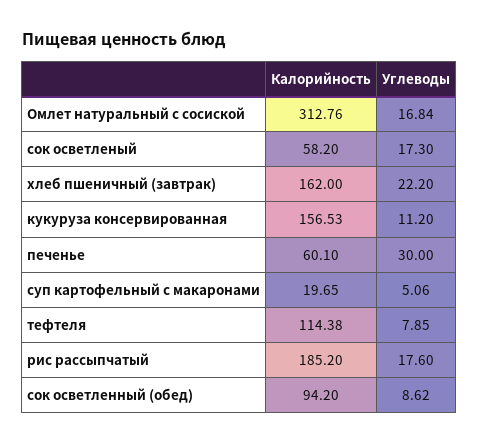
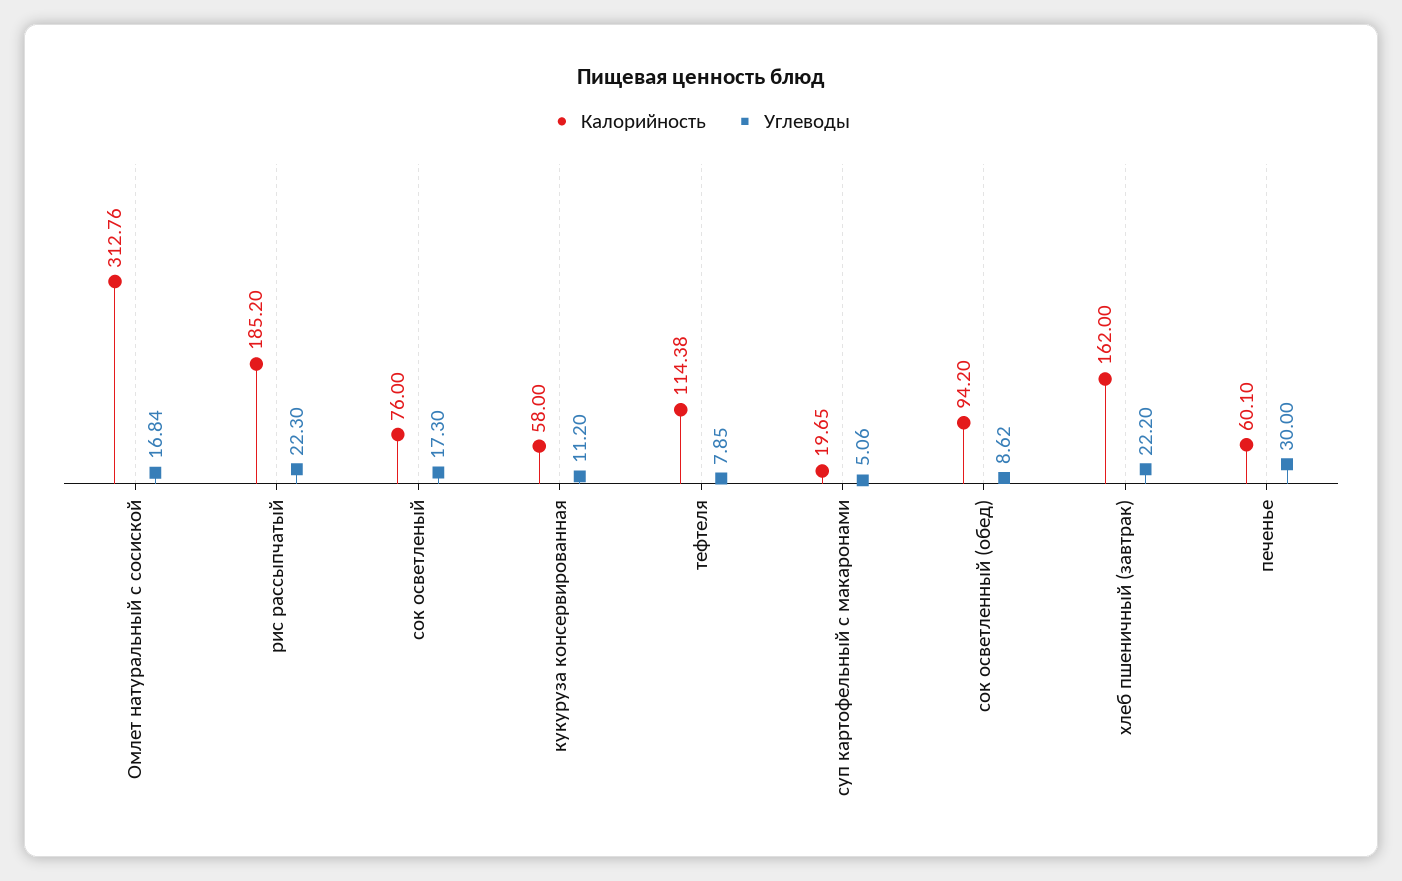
  {
    "Калорийность": {
      "Омлет натуральный с сосиской": 312.76,
-     "сок осветленый": 58.2,
+     "сок осветленый": 76,
      "хлеб пшеничный (завтрак)": 162,
-     "кукуруза консервированная": 156.53,
+     "кукуруза консервированная": 58,
      "печенье": 60.1,
      "суп картофельный с макаронами": 19.65,
      "тефтеля": 114.38,
      "рис рассыпчатый": 185.2,
      "сок осветленный (обед)": 94.2
    },
    "Углеводы": {
      "Омлет натуральный с сосиской": 16.84,
      "сок осветленый": 17.3,
      "хлеб пшеничный (завтрак)": 22.2,
      "кукуруза консервированная": 11.2,
      "печенье": 30,
      "суп картофельный с макаронами": 5.06,
      "тефтеля": 7.85,
-     "рис рассыпчатый": 17.6,
+     "рис рассыпчатый": 22.3,
      "сок осветленный (обед)": 8.62
    }
  }

